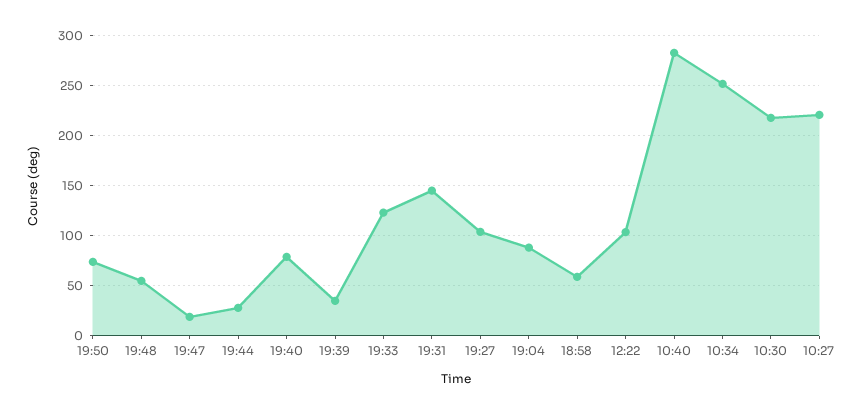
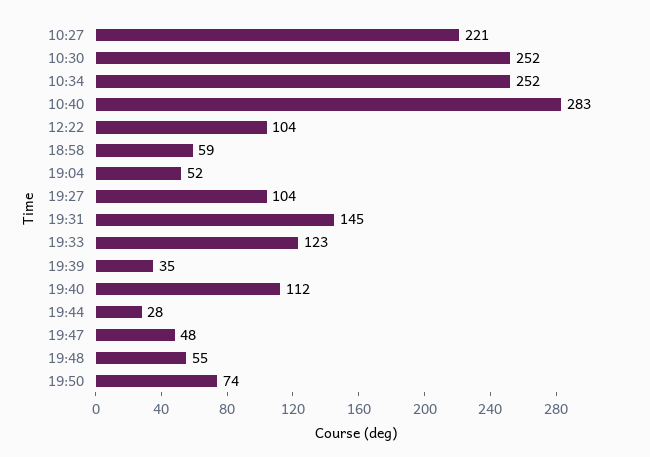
  {
    "19:50": 74,
    "19:48": 55,
-   "19:47": 20,
+   "19:47": 48,
    "19:44": 28,
-   "19:40": 80,
+   "19:40": 112,
    "19:39": 35,
    "19:33": 123,
    "19:31": 145,
    "19:27": 104,
-   "19:04": 90,
+   "19:04": 52,
    "18:58": 59,
    "12:22": 104,
    "10:40": 283,
    "10:34": 252,
-   "10:30": 220,
+   "10:30": 252,
    "10:27": 221
  }

